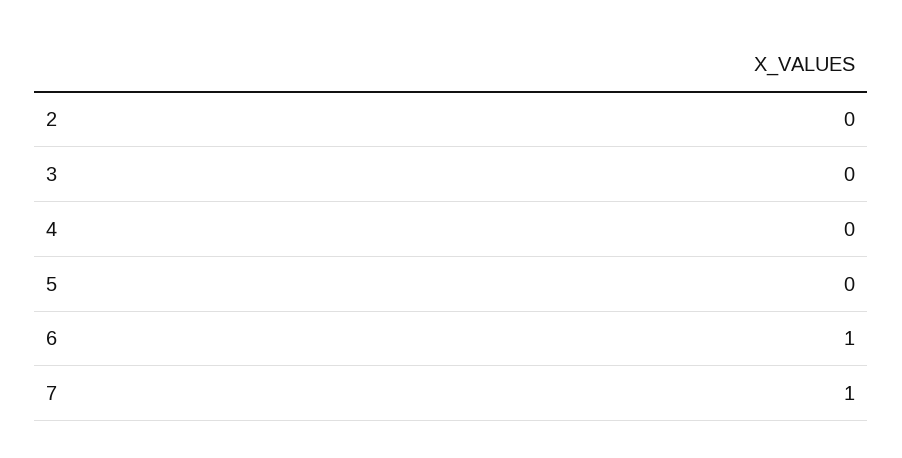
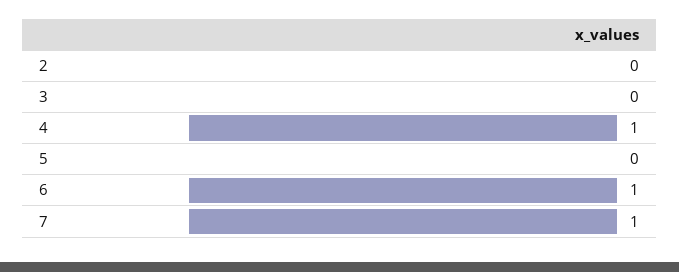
  {
    "2": 0,
    "3": 0,
-   "4": 0,
+   "4": 1,
    "5": 0,
    "6": 1,
    "7": 1
  }

